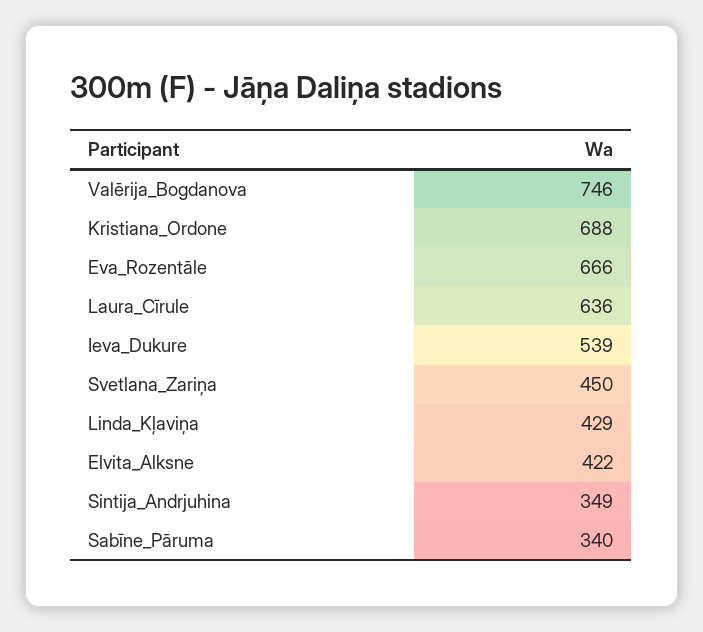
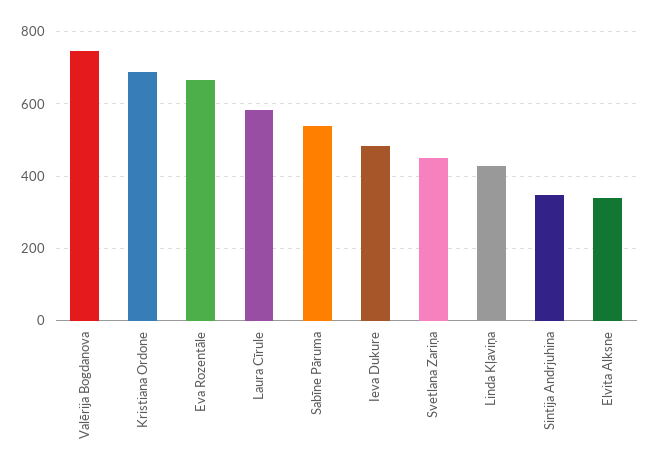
  {
    "Valērija_Bogdanova": 746,
    "Kristiana_Ordone": 688,
    "Eva_Rozentāle": 666,
-   "Laura_Cīrule": 636,
+   "Laura_Cīrule": 580,
-   "Ieva_Dukure": 539,
+   "Ieva_Dukure": 480,
    "Svetlana_Zariņa": 450,
    "Linda_Kļaviņa": 429,
-   "Elvita_Alksne": 422,
+   "Elvita_Alksne": 340,
    "Sintija_Andrjuhina": 349,
-   "Sabīne_Pāruma": 340
+   "Sabīne_Pāruma": 540
  }

